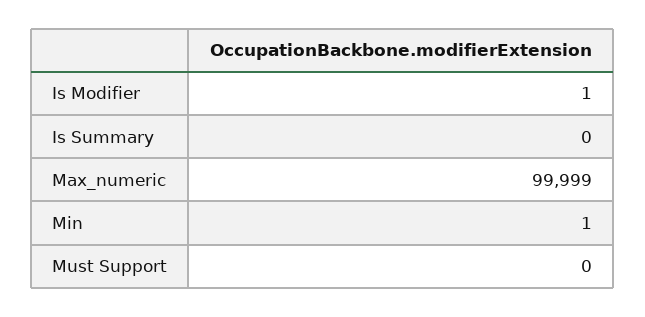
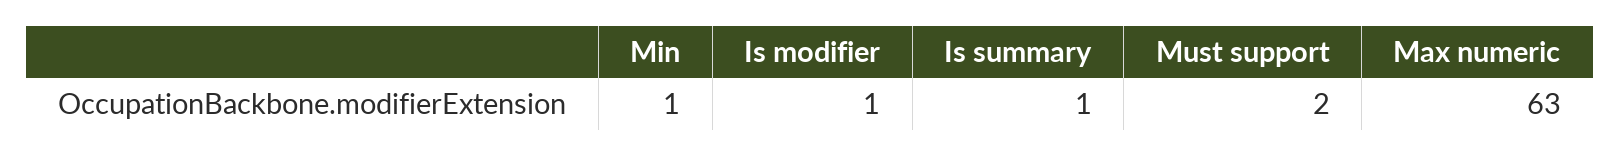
  {
    "Is Modifier": 1,
-   "Is Summary": 0,
+   "Is Summary": 1,
-   "Max_numeric": 99999,
+   "Max_numeric": 63,
    "Min": 1,
-   "Must Support": 0
+   "Must Support": 2
  }

